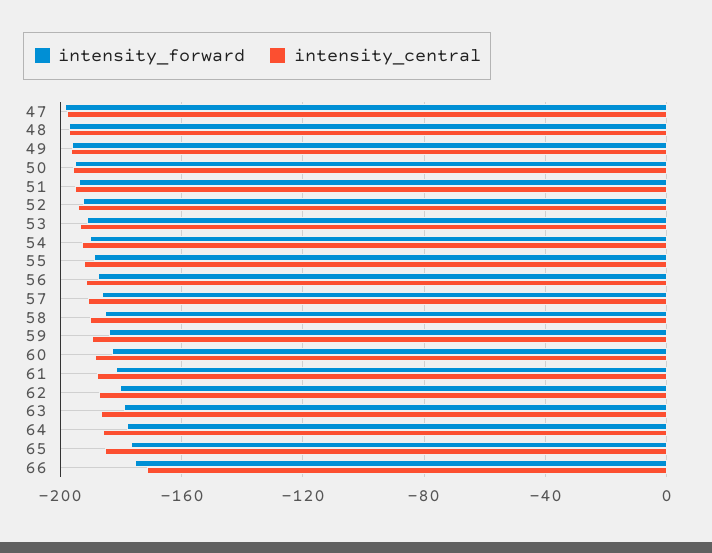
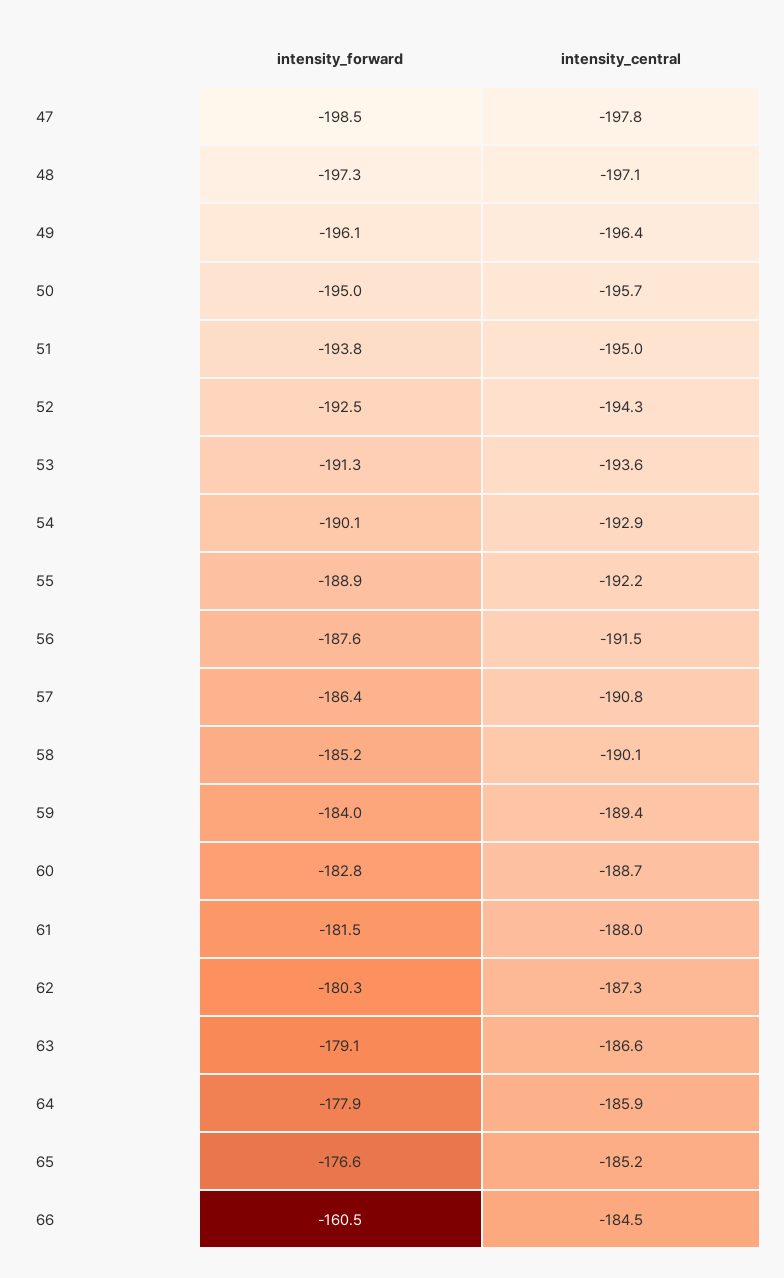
  {
    "intensity_forward": {
      "47": -198.5,
      "48": -197.3,
      "49": -196.1,
      "50": -195,
      "51": -193.8,
      "52": -192.5,
      "53": -191.3,
      "54": -190.1,
      "55": -188.9,
      "56": -187.6,
      "57": -186.4,
      "58": -185.2,
      "59": -184,
      "60": -182.8,
      "61": -181.5,
      "62": -180.3,
      "63": -179.1,
      "64": -177.9,
      "65": -176.6,
-     "66": -175
+     "66": -160.5
    },
    "intensity_central": {
      "47": -197.8,
      "48": -197.1,
      "49": -196.4,
      "50": -195.7,
      "51": -195,
      "52": -194.3,
      "53": -193.6,
      "54": -192.9,
      "55": -192.2,
      "56": -191.5,
      "57": -190.8,
      "58": -190.1,
      "59": -189.4,
      "60": -188.7,
      "61": -188,
      "62": -187.3,
      "63": -186.6,
      "64": -185.9,
      "65": -185.2,
-     "66": -170
+     "66": -184.5
    }
  }

